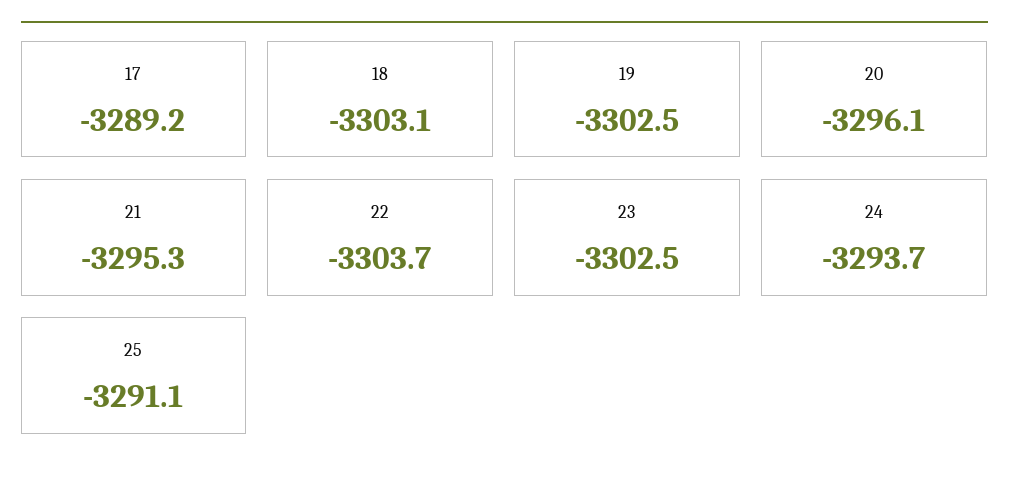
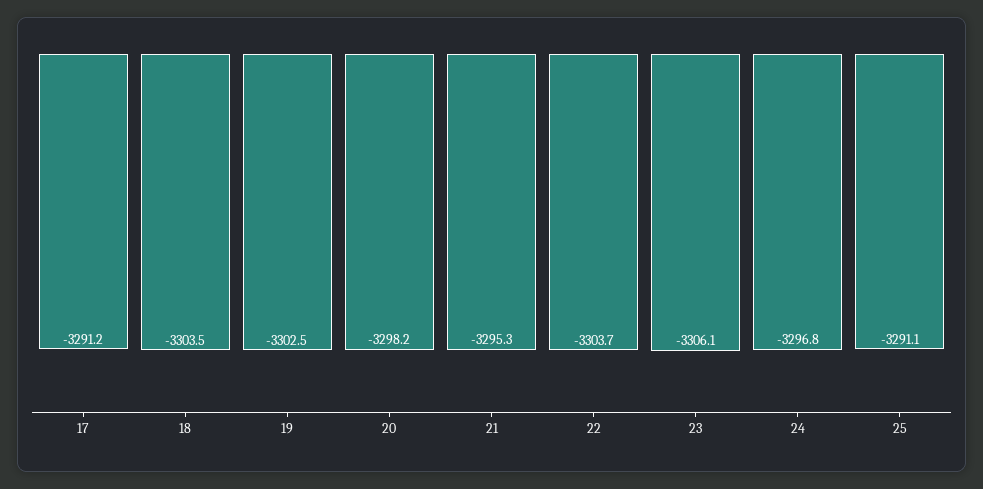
  {
-   "17": -3289.2,
+   "17": -3291.2,
-   "18": -3303.1,
+   "18": -3303.5,
    "19": -3302.5,
-   "20": -3296.1,
+   "20": -3298.2,
    "21": -3295.3,
    "22": -3303.7,
-   "23": -3302.5,
+   "23": -3306.1,
-   "24": -3293.7,
+   "24": -3296.8,
    "25": -3291.1
  }

